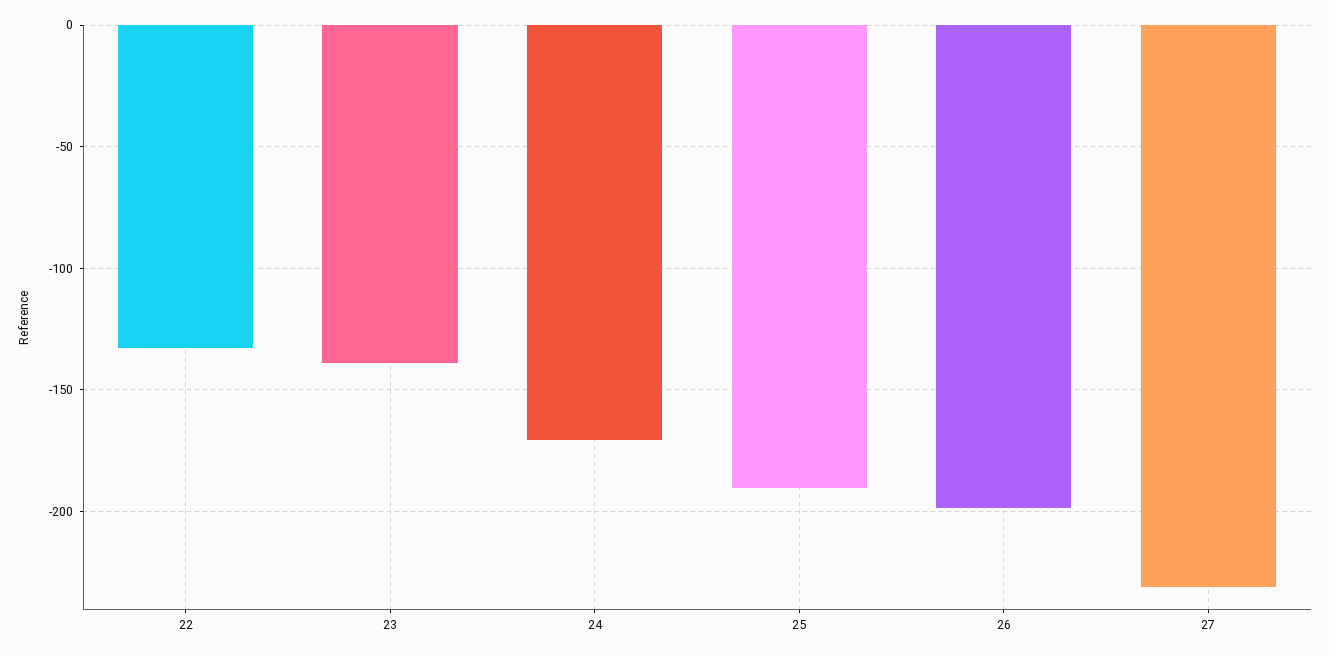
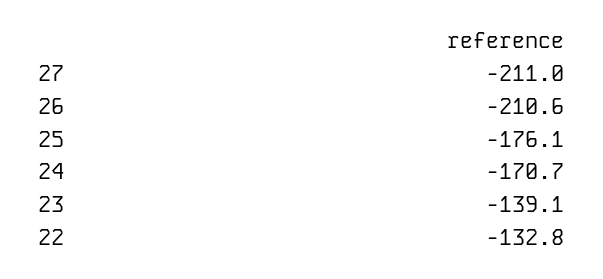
  {
    "22": -132.8,
    "23": -139.1,
    "24": -170.7,
-   "25": -190,
+   "25": -176.1,
-   "26": -200,
+   "26": -210.6,
-   "27": -230
+   "27": -211
  }

